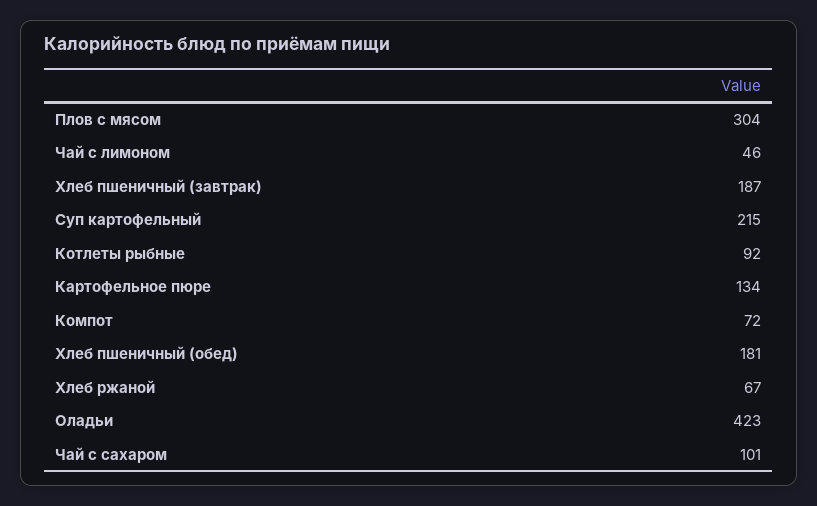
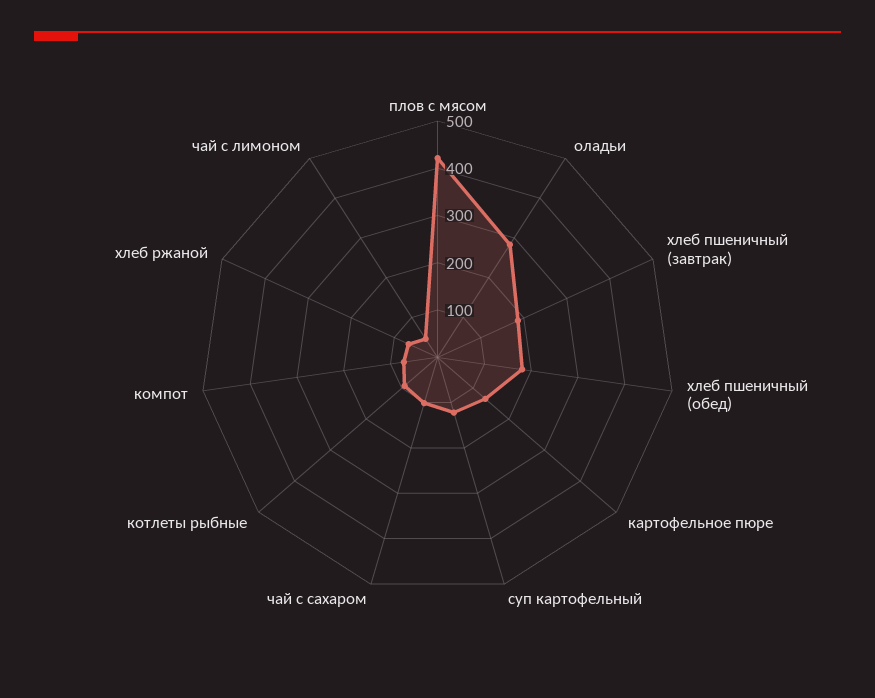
  {
-   "Плов с мясом": 304,
+   "Плов с мясом": 420,
    "Чай с лимоном": 46,
    "Хлеб пшеничный (завтрак)": 187,
-   "Суп картофельный": 215,
+   "Суп картофельный": 120,
    "Котлеты рыбные": 92,
    "Картофельное пюре": 134,
    "Компот": 72,
    "Хлеб пшеничный (обед)": 181,
    "Хлеб ржаной": 67,
-   "Оладьи": 423,
+   "Оладьи": 280,
    "Чай с сахаром": 101
  }

